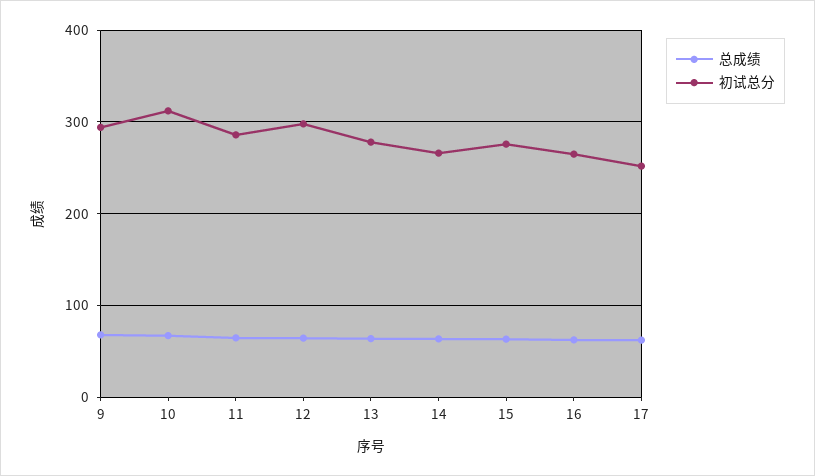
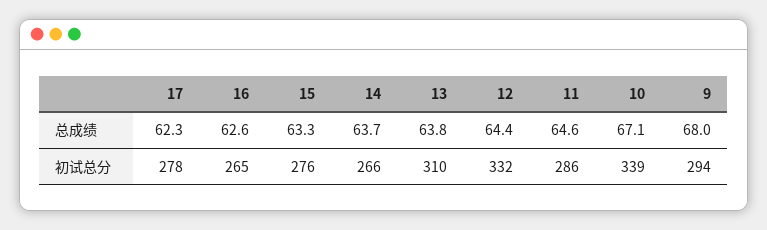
  {
    "总成绩": {
      "9": 68,
      "10": 67.1,
      "11": 64.6,
      "12": 64.4,
      "13": 63.8,
      "14": 63.7,
      "15": 63.3,
      "16": 62.6,
      "17": 62.3
    },
    "初试总分": {
      "9": 294,
-     "10": 310,
+     "10": 339,
      "11": 286,
-     "12": 300,
+     "12": 332,
-     "13": 280,
+     "13": 310,
      "14": 266,
      "15": 276,
      "16": 265,
-     "17": 250
+     "17": 278
    }
  }

